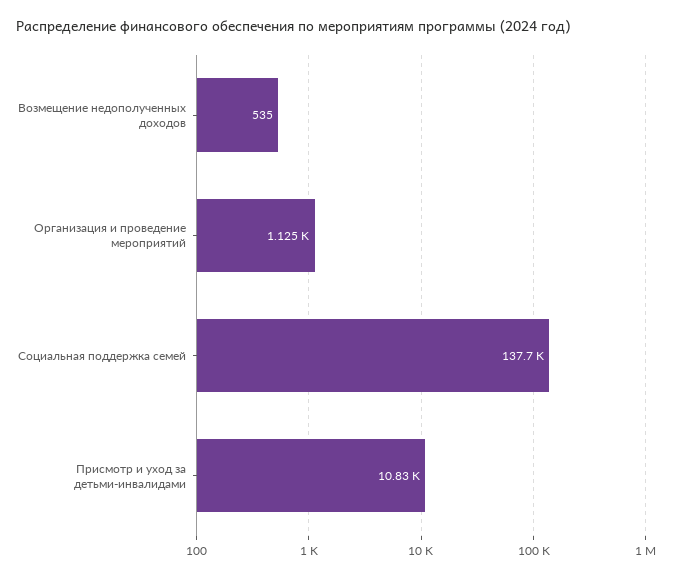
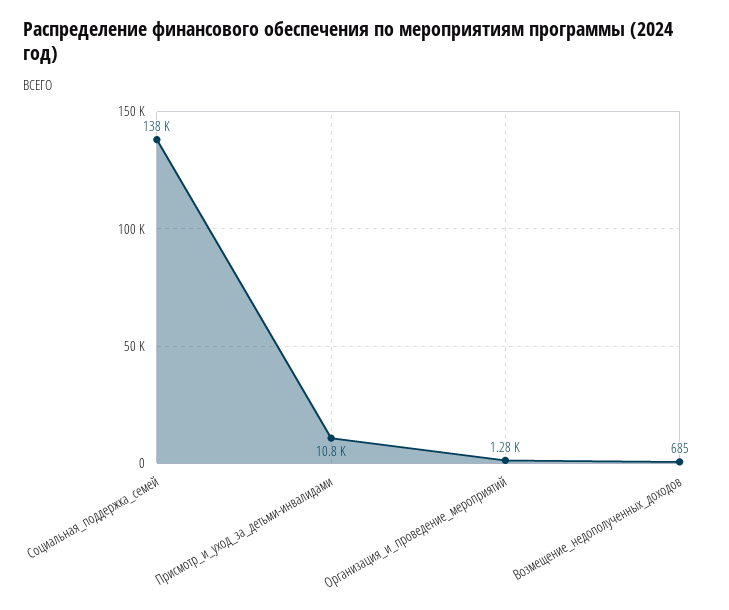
  {
-   "Возмещение недополученных доходов": 535,
+   "Возмещение недополученных доходов": 685,
-   "Организация и проведение мероприятий": 1125,
+   "Организация и проведение мероприятий": 1280,
    "Социальная поддержка семей": 137700,
    "Присмотр и уход за детьми-инвалидами": 10830
  }

